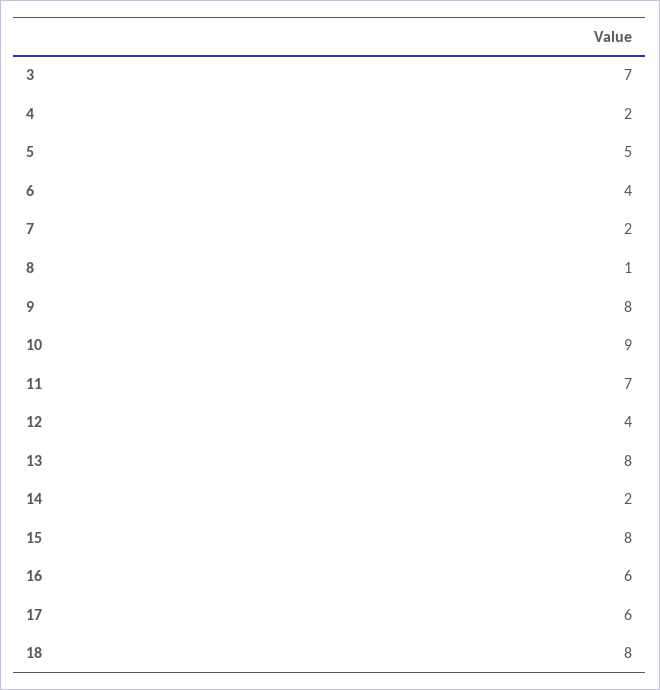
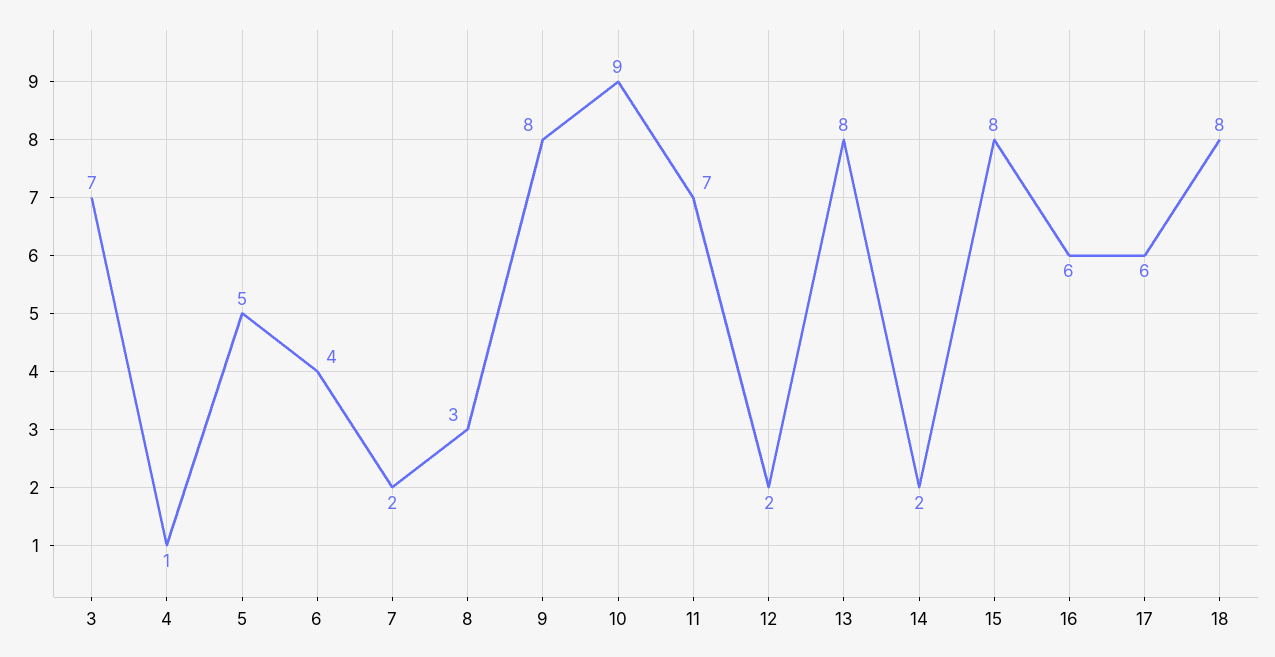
  {
    "3": 7,
-   "4": 2,
+   "4": 1,
    "5": 5,
    "6": 4,
    "7": 2,
-   "8": 1,
+   "8": 3,
    "9": 8,
    "10": 9,
    "11": 7,
-   "12": 4,
+   "12": 2,
    "13": 8,
    "14": 2,
    "15": 8,
    "16": 6,
    "17": 6,
    "18": 8
  }

